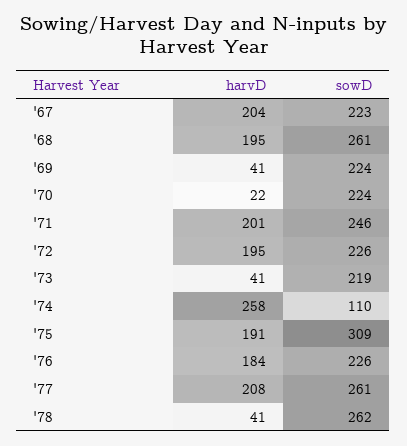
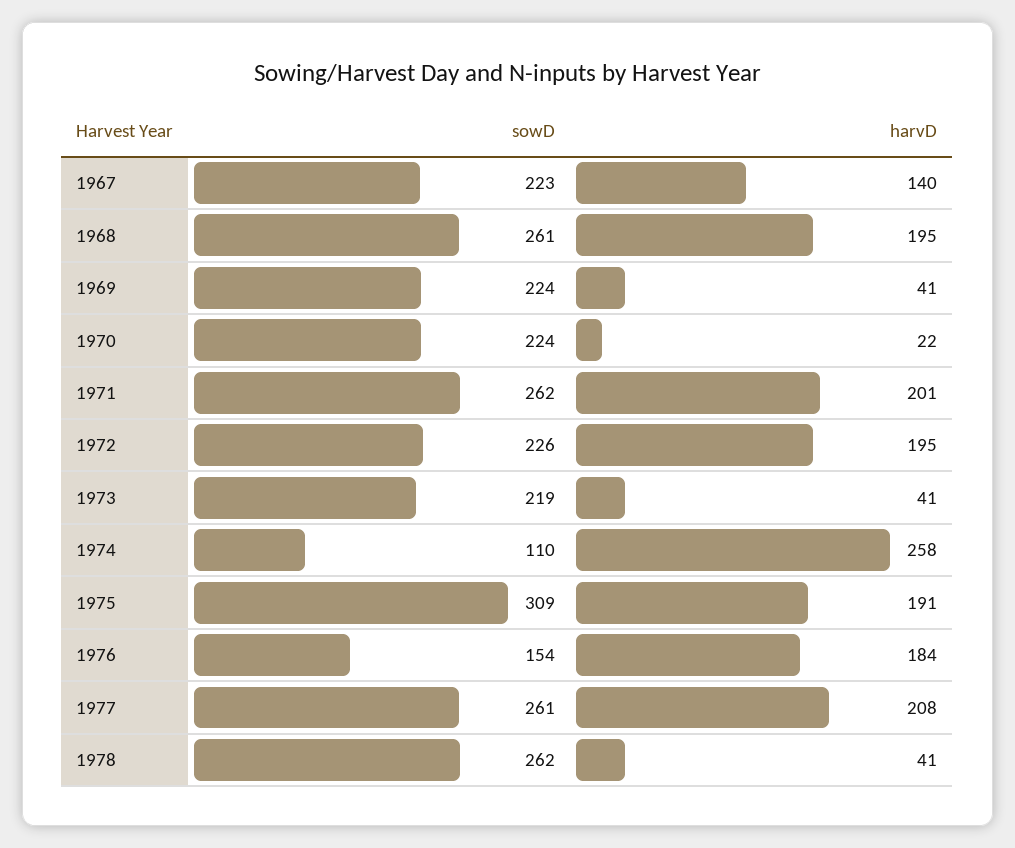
  {
    "harvD": {
-     "'67": 204,
+     "'67": 140,
      "'68": 195,
      "'69": 41,
      "'70": 22,
      "'71": 201,
      "'72": 195,
      "'73": 41,
      "'74": 258,
      "'75": 191,
      "'76": 184,
      "'77": 208,
      "'78": 41
    },
    "sowD": {
      "'67": 223,
      "'68": 261,
      "'69": 224,
      "'70": 224,
-     "'71": 246,
+     "'71": 262,
      "'72": 226,
      "'73": 219,
      "'74": 110,
      "'75": 309,
-     "'76": 226,
+     "'76": 154,
      "'77": 261,
      "'78": 262
    }
  }

